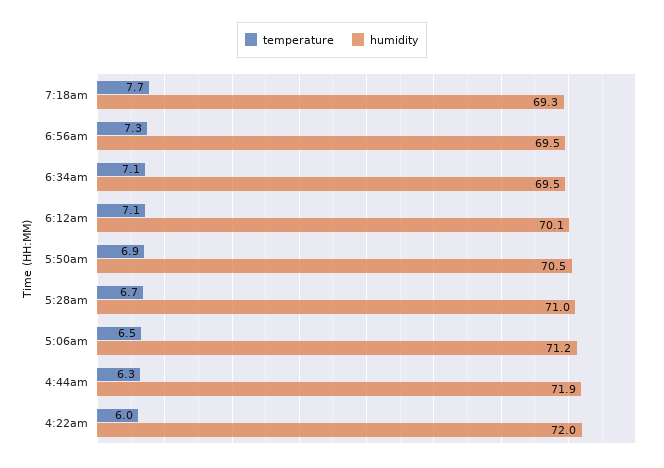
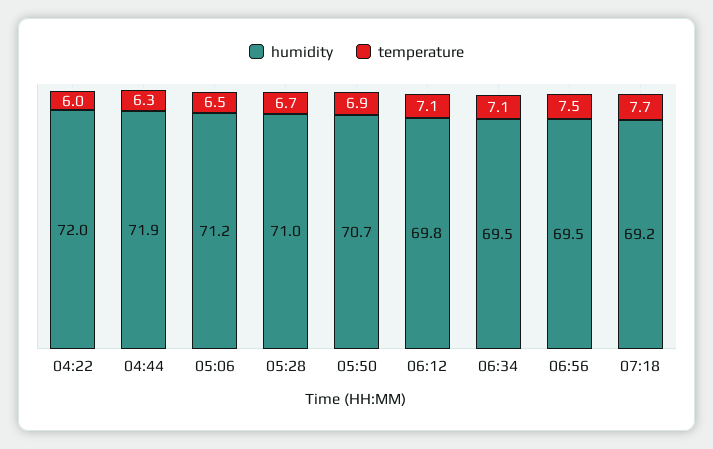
  {
    "temperature": {
      "7:18am": 7.7,
-     "6:56am": 7.3,
+     "6:56am": 7.5,
      "6:34am": 7.1,
      "6:12am": 7.1,
      "5:50am": 6.9,
      "5:28am": 6.7,
      "5:06am": 6.5,
      "4:44am": 6.3,
      "4:22am": 6
    },
    "humidity": {
-     "7:18am": 69.3,
+     "7:18am": 69.2,
      "6:56am": 69.5,
      "6:34am": 69.5,
-     "6:12am": 70.1,
+     "6:12am": 69.8,
-     "5:50am": 70.5,
+     "5:50am": 70.7,
      "5:28am": 71,
      "5:06am": 71.2,
      "4:44am": 71.9,
      "4:22am": 72
    }
  }

